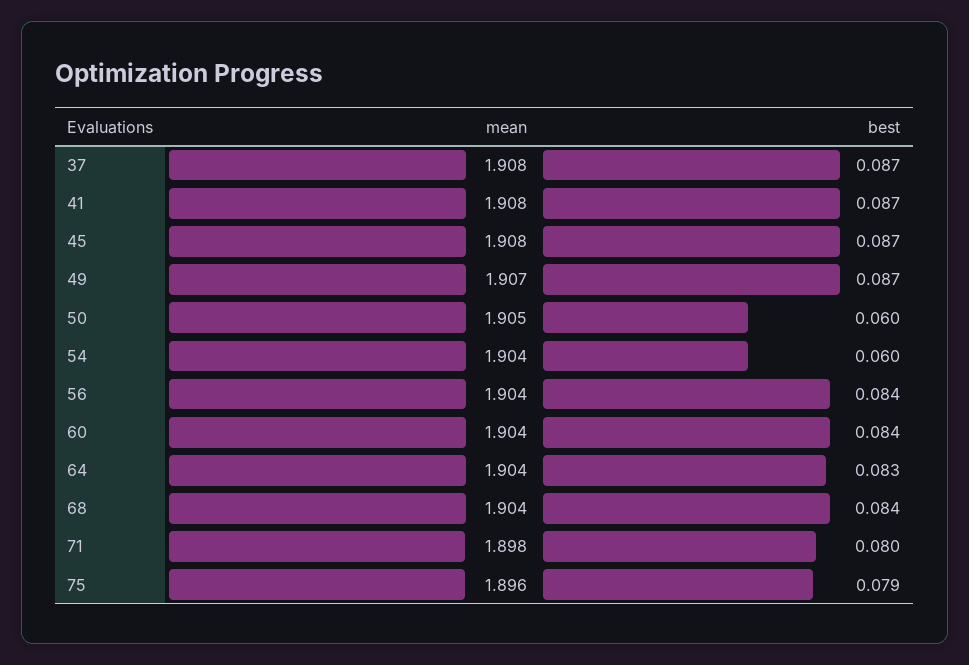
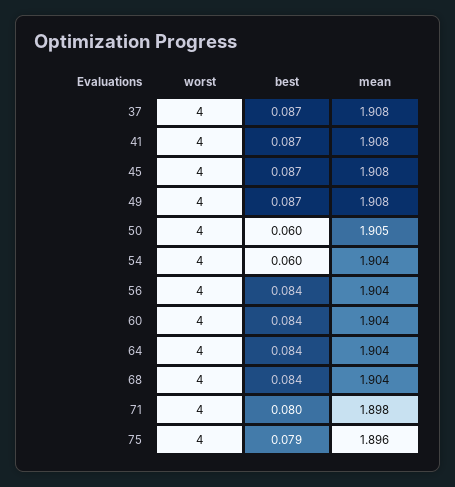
  {
    "mean": {
      "37": 1.908,
      "41": 1.908,
      "45": 1.908,
-     "49": 1.907,
+     "49": 1.908,
      "50": 1.905,
      "54": 1.904,
      "56": 1.904,
      "60": 1.904,
      "64": 1.904,
      "68": 1.904,
      "71": 1.898,
      "75": 1.896
    },
    "best": {
      "37": 0.087,
      "41": 0.087,
      "45": 0.087,
      "49": 0.087,
      "50": 0.06,
      "54": 0.06,
      "56": 0.084,
      "60": 0.084,
-     "64": 0.083,
+     "64": 0.084,
      "68": 0.084,
      "71": 0.08,
      "75": 0.079
-   }
+   },
+   "worst": {
+     "37": 4,
+     "41": 4,
+     "45": 4,
+     "49": 4,
+     "50": 4,
+     "54": 4,
+     "56": 4,
+     "60": 4,
+     "64": 4,
+     "68": 4,
+     "71": 4,
+     "75": 4
+   }
  }

